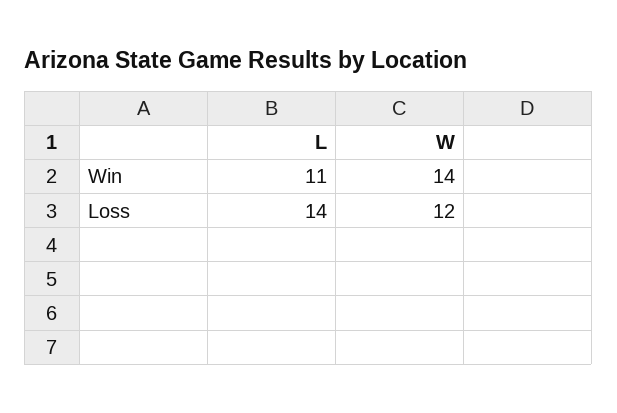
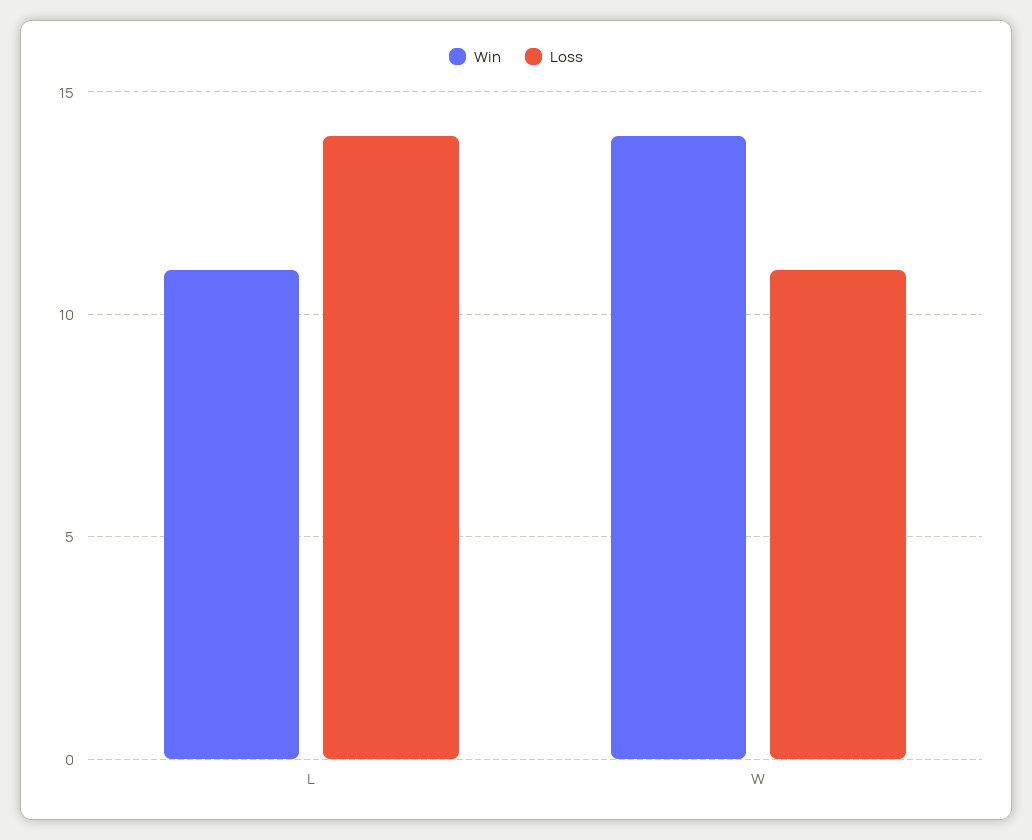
  {
    "Win": {
      "L": 11,
      "W": 14
    },
    "Loss": {
      "L": 14,
-     "W": 12
+     "W": 11
    }
  }

